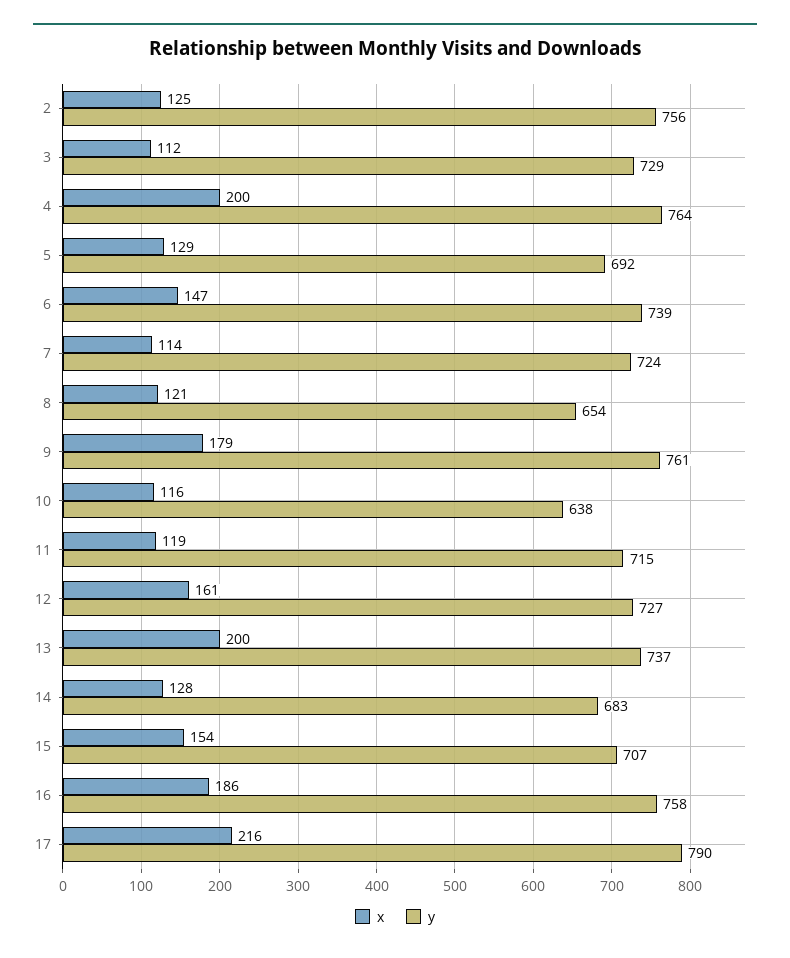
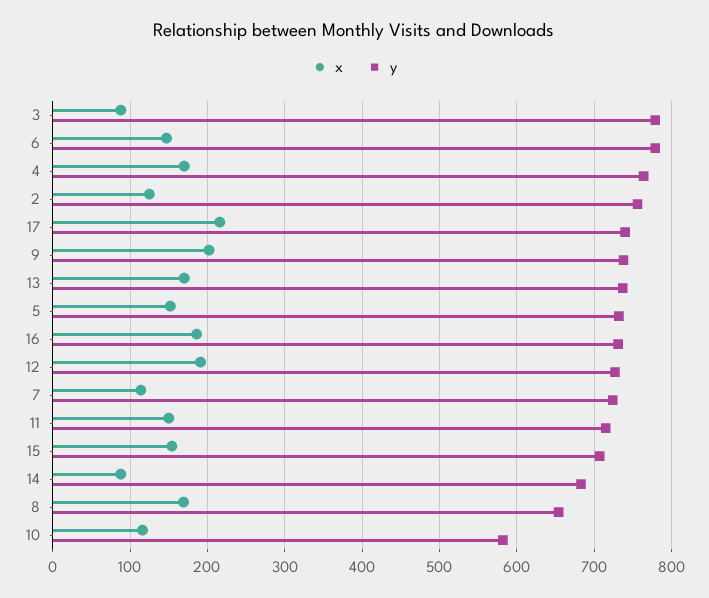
  {
    "x": {
      "2": 125,
-     "3": 112,
+     "3": 90,
-     "4": 200,
+     "4": 170,
-     "5": 129,
+     "5": 150,
      "6": 147,
      "7": 114,
-     "8": 121,
+     "8": 170,
-     "9": 179,
+     "9": 200,
      "10": 116,
-     "11": 119,
+     "11": 150,
-     "12": 161,
+     "12": 190,
-     "13": 200,
+     "13": 170,
-     "14": 128,
+     "14": 90,
      "15": 154,
      "16": 186,
      "17": 216
    },
    "y": {
      "2": 756,
-     "3": 729,
+     "3": 780,
      "4": 764,
-     "5": 692,
+     "5": 730,
-     "6": 739,
+     "6": 780,
      "7": 724,
      "8": 654,
-     "9": 761,
+     "9": 740,
-     "10": 638,
+     "10": 580,
      "11": 715,
      "12": 727,
      "13": 737,
      "14": 683,
      "15": 707,
-     "16": 758,
+     "16": 730,
-     "17": 790
+     "17": 740
    }
  }

